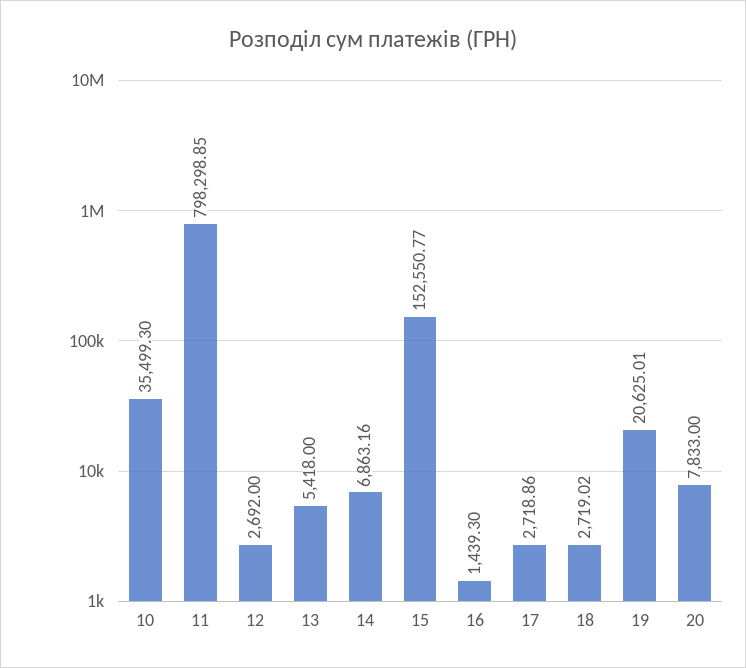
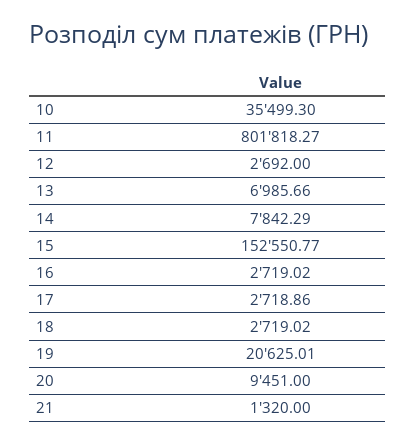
  {
    "10": 35499.3,
-   "11": 798298.85,
+   "11": 801818.27,
    "12": 2692,
-   "13": 5418,
+   "13": 6985.66,
-   "14": 6863.16,
+   "14": 7842.29,
    "15": 152550.77,
-   "16": 1439.3,
+   "16": 2719.02,
    "17": 2718.86,
    "18": 2719.02,
    "19": 20625.01,
-   "20": 7833
+   "20": 9451,
+   "21": 1320
  }

